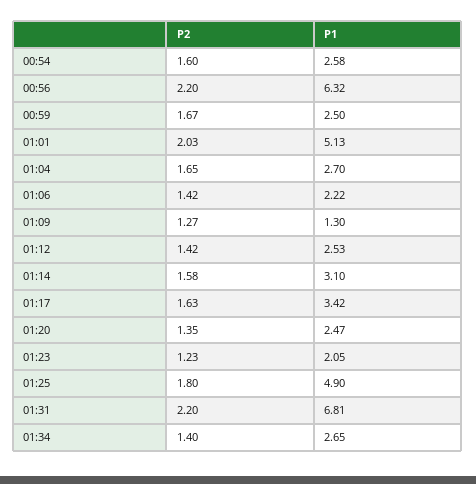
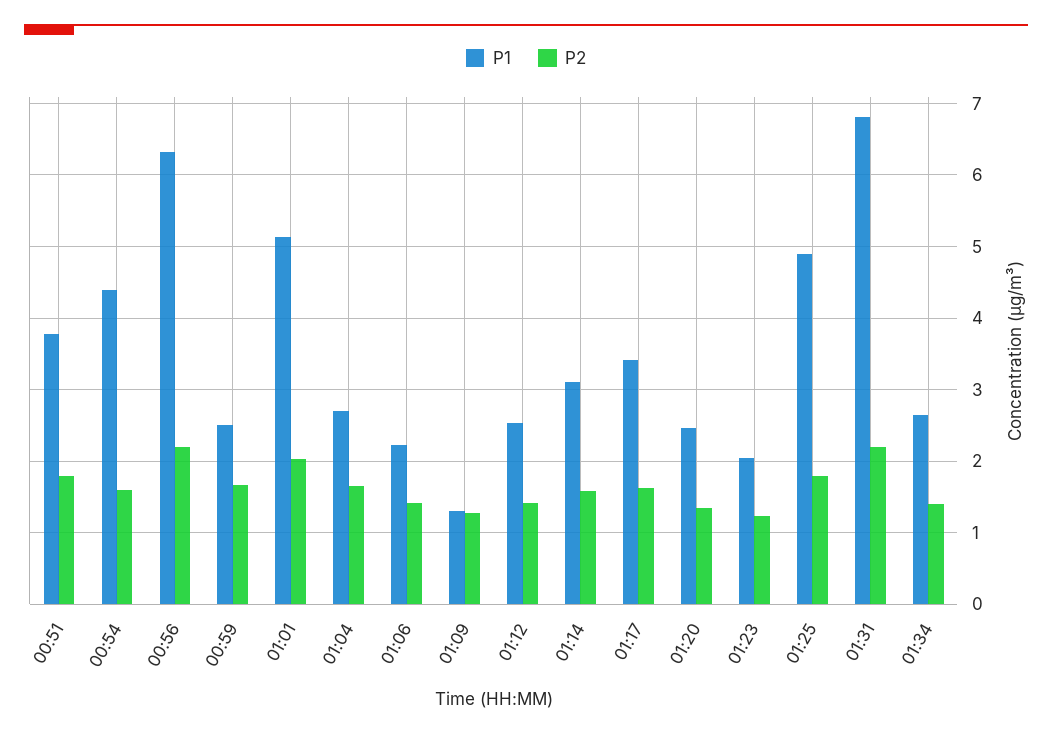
  {
    "P2": {
      "00:54": 1.6,
      "00:56": 2.2,
      "00:59": 1.67,
      "01:01": 2.03,
      "01:04": 1.65,
      "01:06": 1.42,
      "01:09": 1.27,
      "01:12": 1.42,
      "01:14": 1.58,
      "01:17": 1.63,
      "01:20": 1.35,
      "01:23": 1.23,
      "01:25": 1.8,
      "01:31": 2.2,
-     "01:34": 1.4
+     "01:34": 1.4,
+     "00:51": 1.8
    },
    "P1": {
-     "00:54": 2.58,
+     "00:54": 4.4,
      "00:56": 6.32,
      "00:59": 2.5,
      "01:01": 5.13,
      "01:04": 2.7,
      "01:06": 2.22,
      "01:09": 1.3,
      "01:12": 2.53,
      "01:14": 3.1,
      "01:17": 3.42,
      "01:20": 2.47,
      "01:23": 2.05,
      "01:25": 4.9,
      "01:31": 6.81,
-     "01:34": 2.65
+     "01:34": 2.65,
+     "00:51": 3.8
    }
  }

